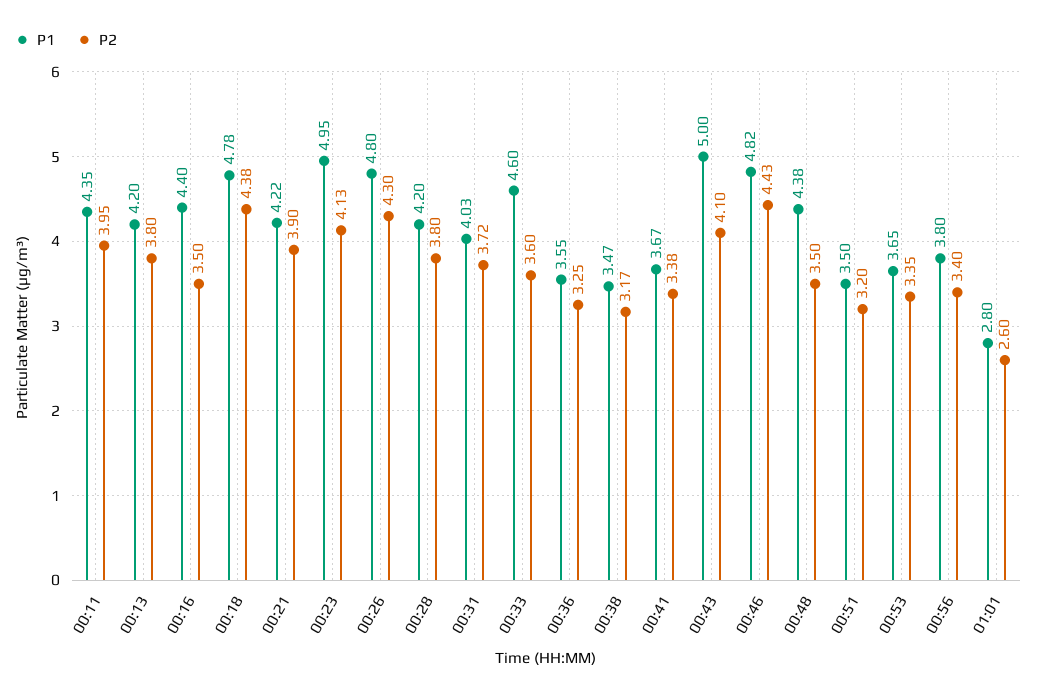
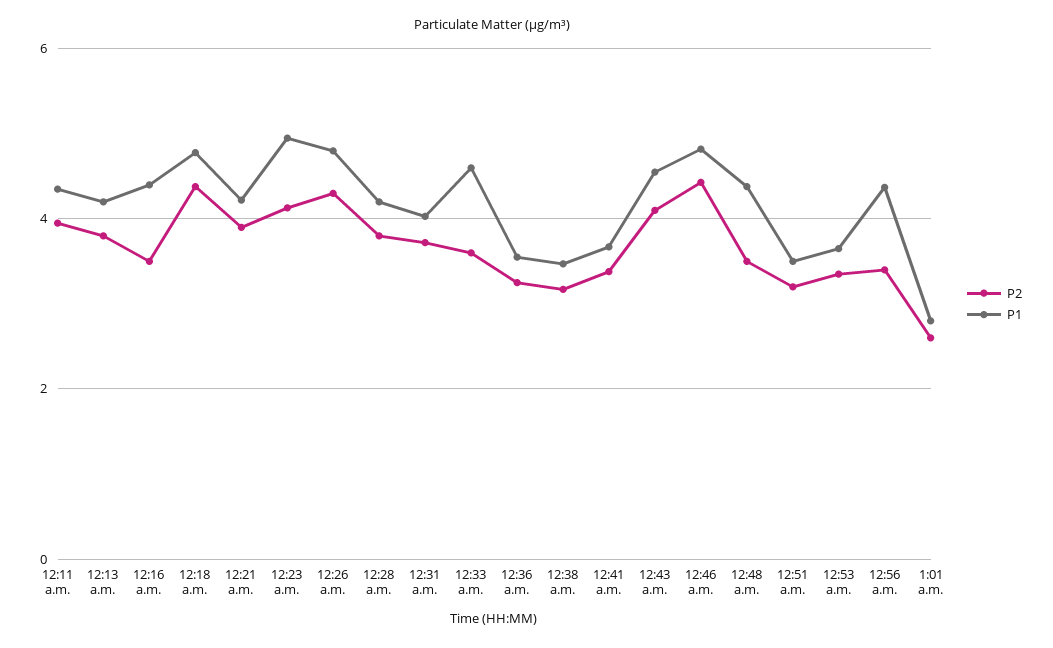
  {
    "P1": {
      "00:11": 4.35,
      "00:13": 4.2,
      "00:16": 4.4,
      "00:18": 4.78,
      "00:21": 4.22,
      "00:23": 4.95,
      "00:26": 4.8,
      "00:28": 4.2,
      "00:31": 4.03,
      "00:33": 4.6,
      "00:36": 3.55,
      "00:38": 3.47,
      "00:41": 3.67,
-     "00:43": 5,
+     "00:43": 4.6,
      "00:46": 4.82,
      "00:48": 4.38,
      "00:51": 3.5,
      "00:53": 3.65,
-     "00:56": 3.8,
+     "00:56": 4.4,
      "01:01": 2.8
    },
    "P2": {
      "00:11": 3.95,
      "00:13": 3.8,
      "00:16": 3.5,
      "00:18": 4.38,
      "00:21": 3.9,
      "00:23": 4.13,
      "00:26": 4.3,
      "00:28": 3.8,
      "00:31": 3.72,
      "00:33": 3.6,
      "00:36": 3.25,
      "00:38": 3.17,
      "00:41": 3.38,
      "00:43": 4.1,
      "00:46": 4.43,
      "00:48": 3.5,
      "00:51": 3.2,
      "00:53": 3.35,
      "00:56": 3.4,
      "01:01": 2.6
    }
  }

